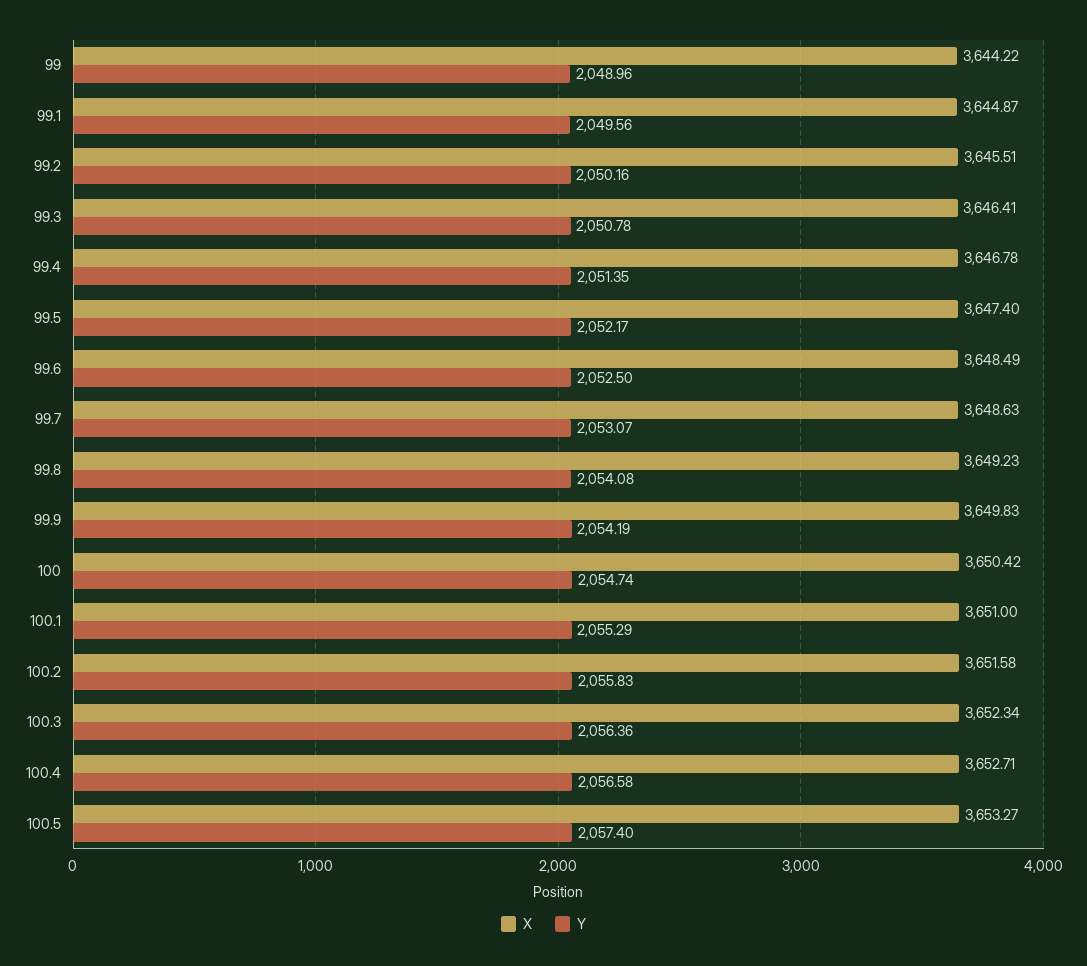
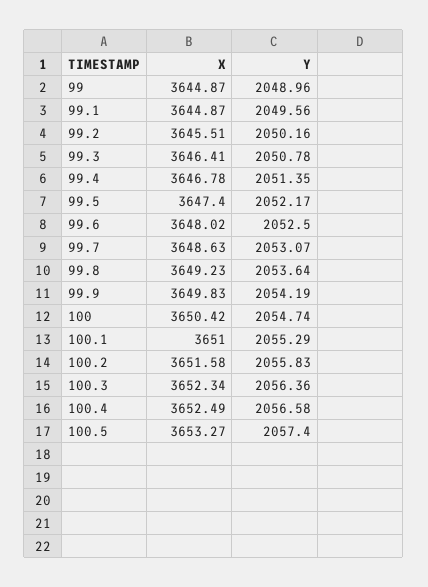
  {
    "X": {
-     "99": 3644.22,
+     "99": 3644.87,
      "99.1": 3644.87,
      "99.2": 3645.51,
      "99.3": 3646.41,
      "99.4": 3646.78,
      "99.5": 3647.4,
-     "99.6": 3648.49,
+     "99.6": 3648.02,
      "99.7": 3648.63,
      "99.8": 3649.23,
      "99.9": 3649.83,
      "100": 3650.42,
      "100.1": 3651,
      "100.2": 3651.58,
      "100.3": 3652.34,
-     "100.4": 3652.71,
+     "100.4": 3652.49,
      "100.5": 3653.27
    },
    "Y": {
      "99": 2048.96,
      "99.1": 2049.56,
      "99.2": 2050.16,
      "99.3": 2050.78,
      "99.4": 2051.35,
      "99.5": 2052.17,
      "99.6": 2052.5,
      "99.7": 2053.07,
-     "99.8": 2054.08,
+     "99.8": 2053.64,
      "99.9": 2054.19,
      "100": 2054.74,
      "100.1": 2055.29,
      "100.2": 2055.83,
      "100.3": 2056.36,
      "100.4": 2056.58,
      "100.5": 2057.4
    }
  }

